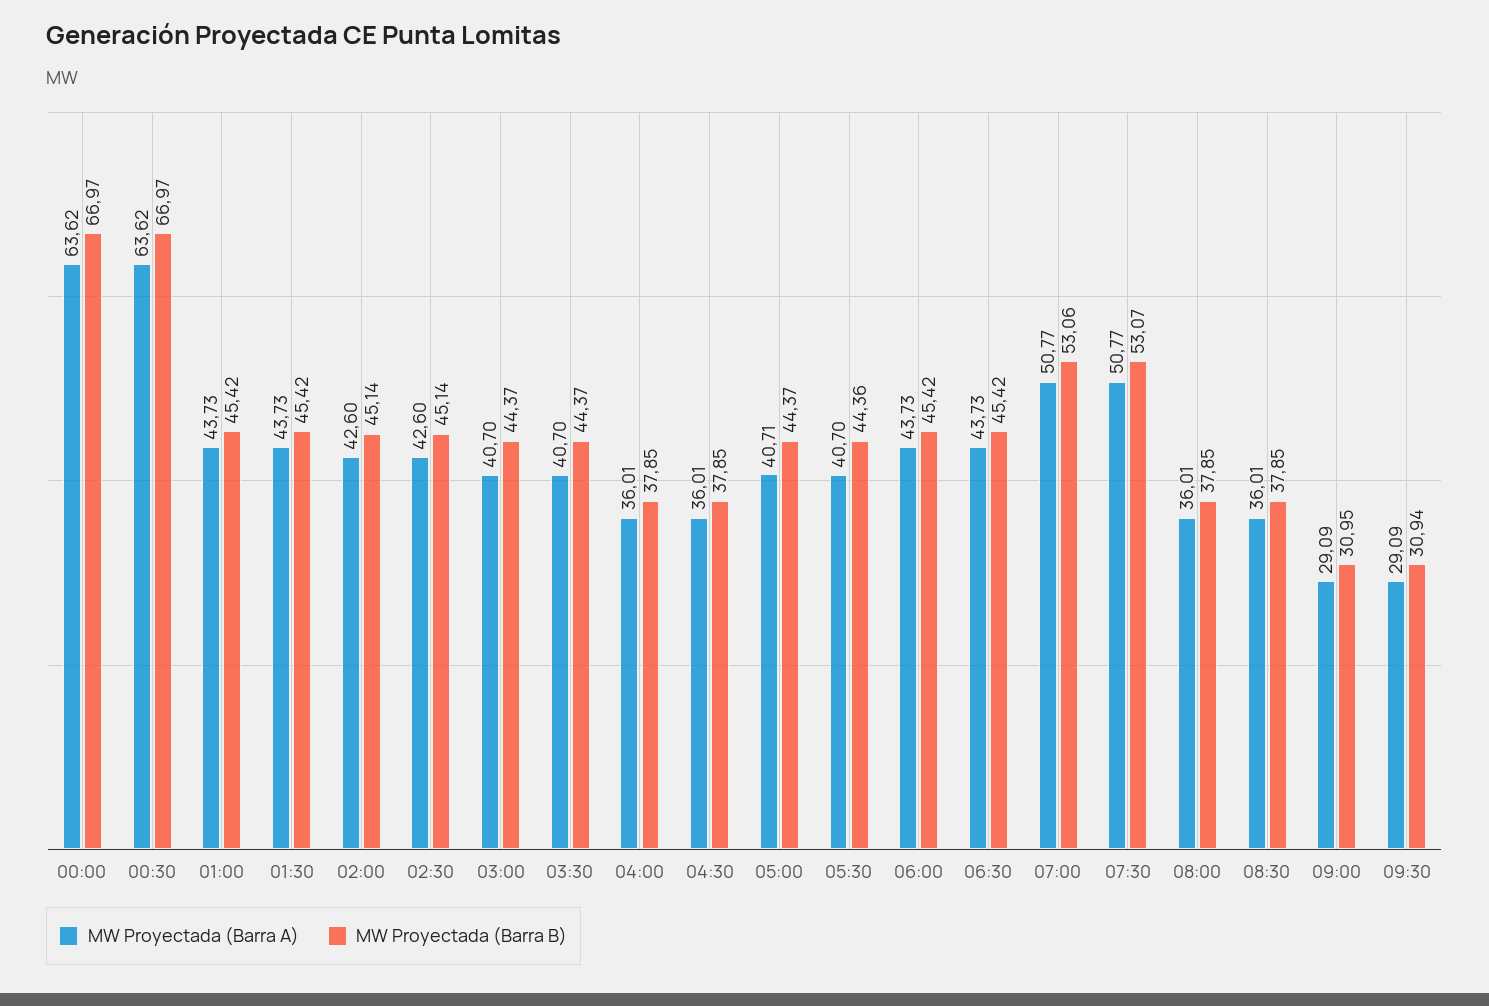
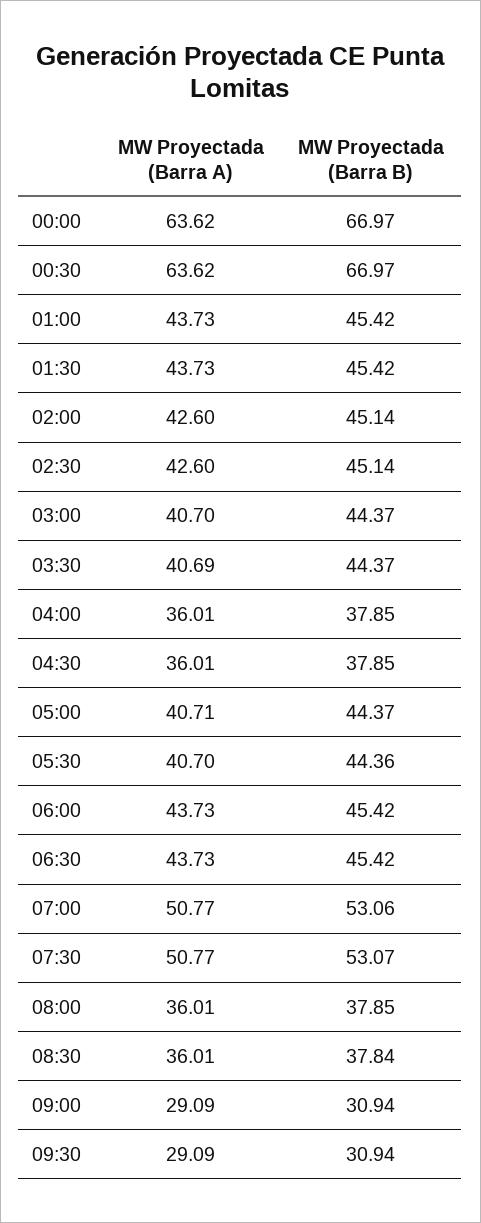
  {
    "MW Proyectada (Barra A)": {
      "00:00": 63.62,
      "00:30": 63.62,
      "01:00": 43.73,
      "01:30": 43.73,
      "02:00": 42.6,
      "02:30": 42.6,
      "03:00": 40.7,
-     "03:30": 40.7,
+     "03:30": 40.69,
      "04:00": 36.01,
      "04:30": 36.01,
      "05:00": 40.71,
      "05:30": 40.7,
      "06:00": 43.73,
      "06:30": 43.73,
      "07:00": 50.77,
      "07:30": 50.77,
      "08:00": 36.01,
      "08:30": 36.01,
      "09:00": 29.09,
      "09:30": 29.09
    },
    "MW Proyectada (Barra B)": {
      "00:00": 66.97,
      "00:30": 66.97,
      "01:00": 45.42,
      "01:30": 45.42,
      "02:00": 45.14,
      "02:30": 45.14,
      "03:00": 44.37,
      "03:30": 44.37,
      "04:00": 37.85,
      "04:30": 37.85,
      "05:00": 44.37,
      "05:30": 44.36,
      "06:00": 45.42,
      "06:30": 45.42,
      "07:00": 53.06,
      "07:30": 53.07,
      "08:00": 37.85,
-     "08:30": 37.85,
+     "08:30": 37.84,
-     "09:00": 30.95,
+     "09:00": 30.94,
      "09:30": 30.94
    }
  }

